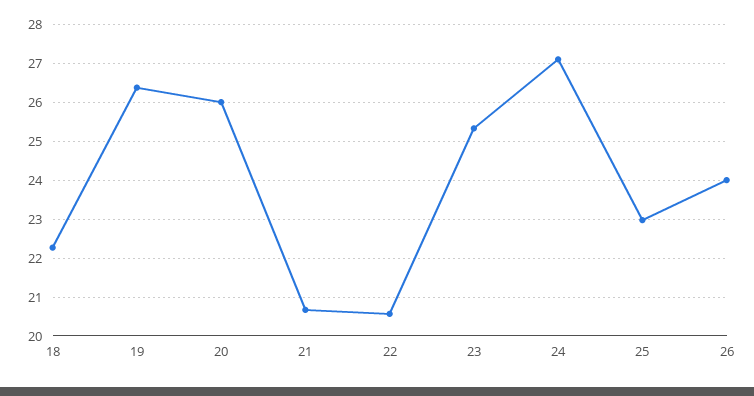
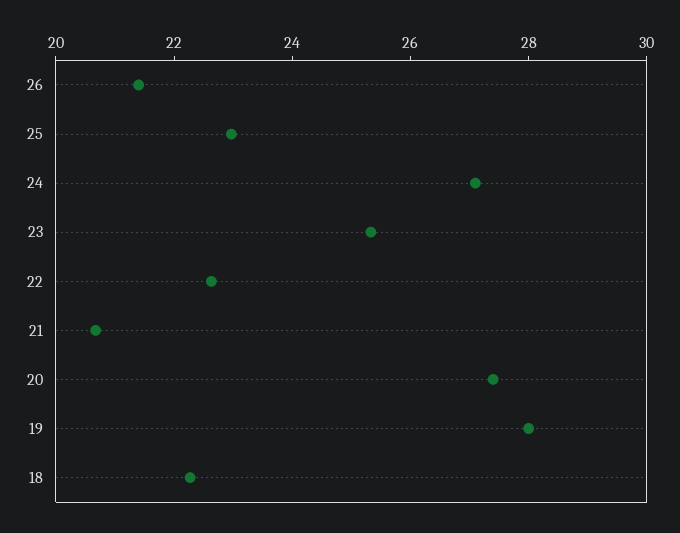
  {
    "18": 22.2,
-   "19": 26.4,
+   "19": 28,
-   "20": 26,
+   "20": 27.5,
    "21": 20.6,
-   "22": 20.6,
+   "22": 22.5,
    "23": 25.4,
    "24": 27.2,
    "25": 23,
-   "26": 24
+   "26": 21.5
  }

